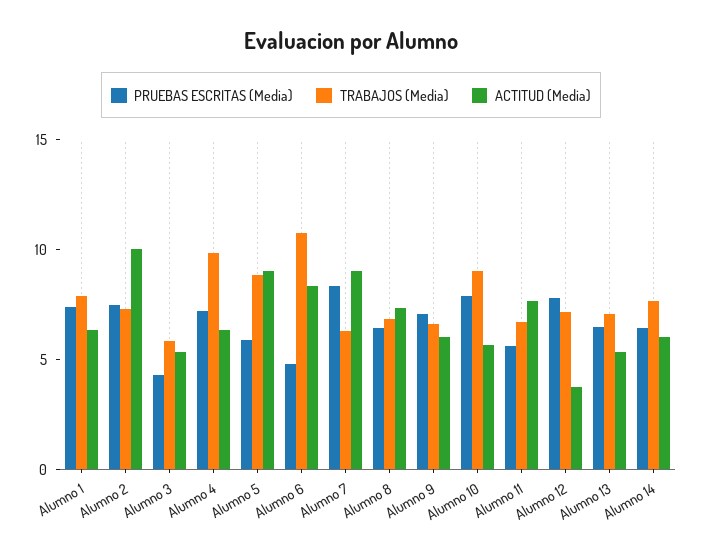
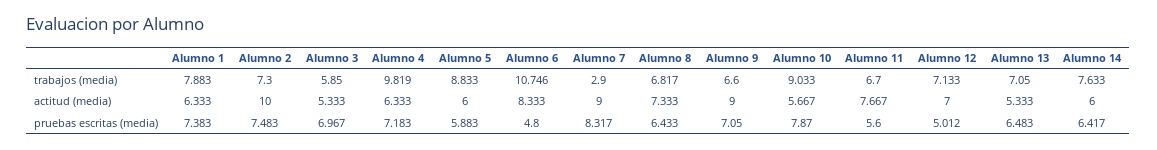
  {
    "PRUEBAS ESCRITAS (Media)": {
      "Alumno 1": 7.383,
      "Alumno 2": 7.483,
-     "Alumno 3": 4,
+     "Alumno 3": 6.967,
      "Alumno 4": 7.183,
      "Alumno 5": 5.883,
      "Alumno 6": 4.8,
      "Alumno 7": 8.317,
      "Alumno 8": 6.433,
      "Alumno 9": 7.05,
      "Alumno 10": 7.87,
      "Alumno 11": 5.6,
-     "Alumno 12": 8,
+     "Alumno 12": 5.012,
      "Alumno 13": 6.483,
      "Alumno 14": 6.417
    },
    "TRABAJOS (Media)": {
      "Alumno 1": 7.883,
      "Alumno 2": 7.3,
      "Alumno 3": 5.85,
      "Alumno 4": 9.819,
      "Alumno 5": 8.833,
      "Alumno 6": 10.746,
-     "Alumno 7": 6,
+     "Alumno 7": 2.9,
      "Alumno 8": 6.817,
      "Alumno 9": 6.6,
      "Alumno 10": 9.033,
      "Alumno 11": 6.7,
      "Alumno 12": 7.133,
      "Alumno 13": 7.05,
      "Alumno 14": 7.633
    },
    "ACTITUD (Media)": {
      "Alumno 1": 6.333,
      "Alumno 2": 10,
      "Alumno 3": 5.333,
      "Alumno 4": 6.333,
-     "Alumno 5": 9,
+     "Alumno 5": 6,
      "Alumno 6": 8.333,
      "Alumno 7": 9,
      "Alumno 8": 7.333,
-     "Alumno 9": 6,
+     "Alumno 9": 9,
      "Alumno 10": 5.667,
      "Alumno 11": 7.667,
-     "Alumno 12": 4,
+     "Alumno 12": 7,
      "Alumno 13": 5.333,
      "Alumno 14": 6
    }
  }

